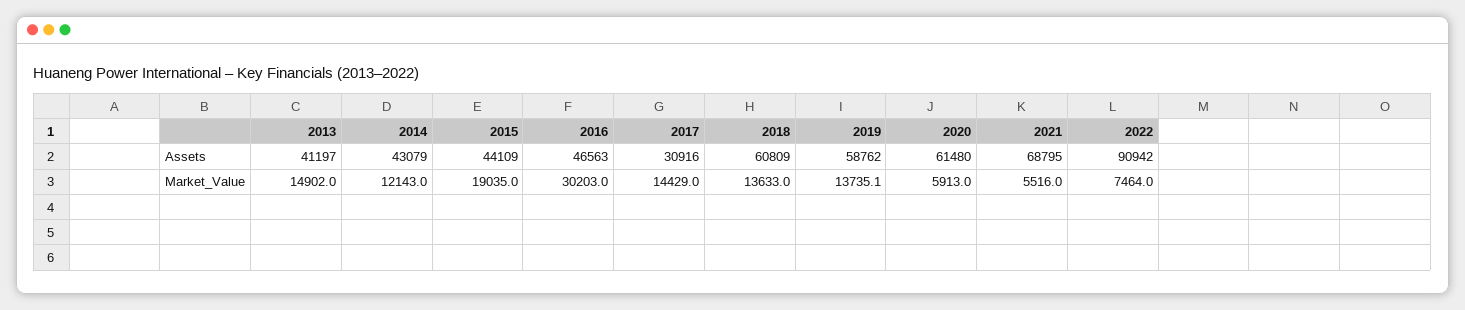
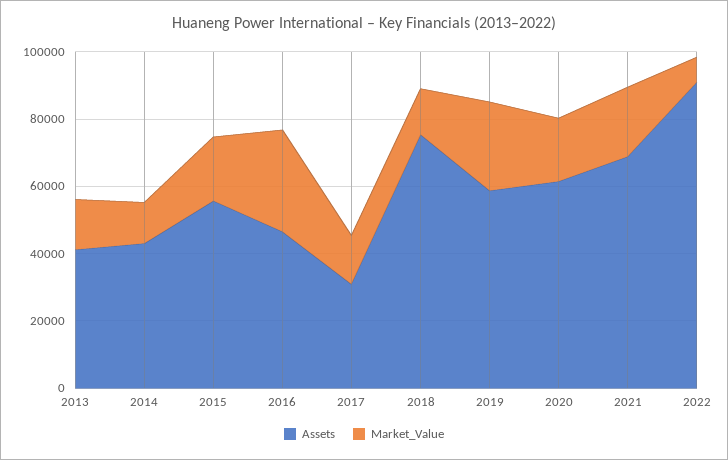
  {
    "Assets": {
      "2013": 41197,
      "2014": 43079,
-     "2015": 44109,
+     "2015": 55000,
      "2016": 46563,
      "2017": 30916,
-     "2018": 60809,
+     "2018": 75000,
      "2019": 58762,
      "2020": 61480,
      "2021": 68795,
      "2022": 90942
    },
    "Market_Value": {
      "2013": 14902,
      "2014": 12143,
      "2015": 19035,
      "2016": 30203,
      "2017": 14429,
      "2018": 13633,
-     "2019": 13735.1,
+     "2019": 25000,
-     "2020": 5913,
+     "2020": 20000,
-     "2021": 5516,
+     "2021": 20000,
      "2022": 7464
    }
  }

